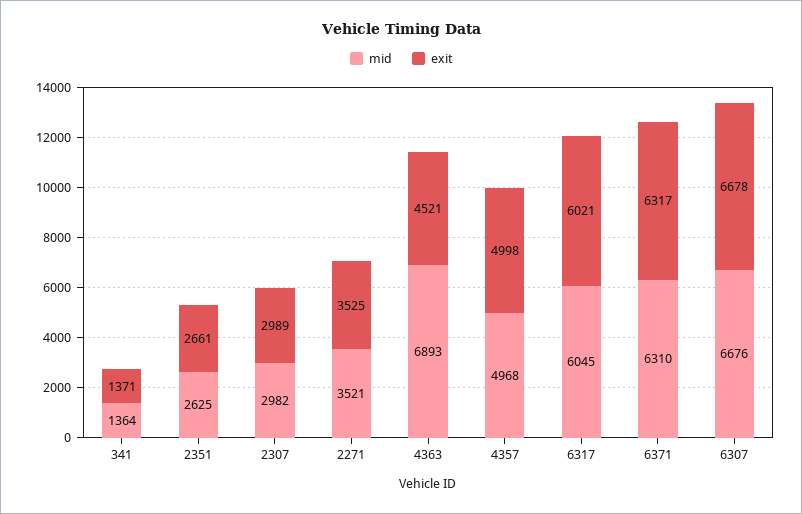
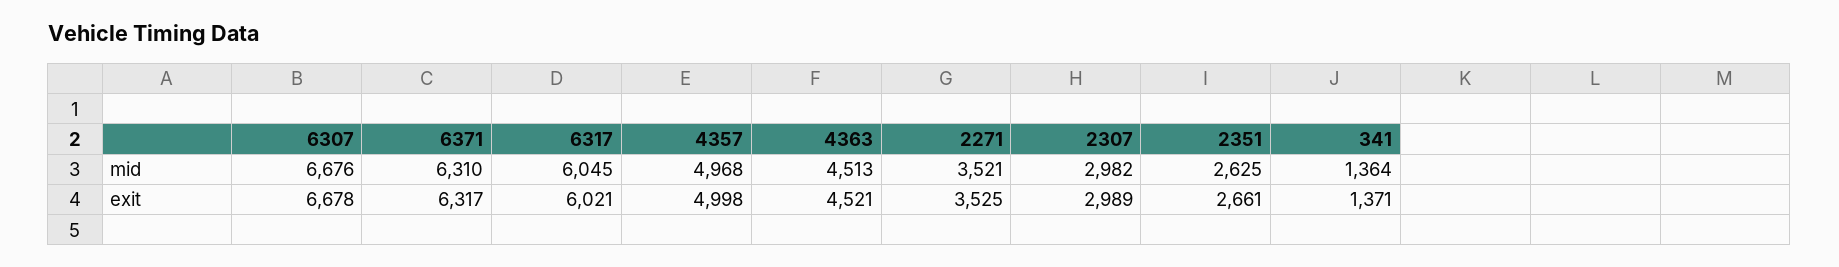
  {
    "mid": {
      "341": 1364,
      "2351": 2625,
      "2307": 2982,
      "2271": 3521,
-     "4363": 6893,
+     "4363": 4513,
      "4357": 4968,
      "6317": 6045,
      "6371": 6310,
      "6307": 6676
    },
    "exit": {
      "341": 1371,
      "2351": 2661,
      "2307": 2989,
      "2271": 3525,
      "4363": 4521,
      "4357": 4998,
      "6317": 6021,
      "6371": 6317,
      "6307": 6678
    }
  }

